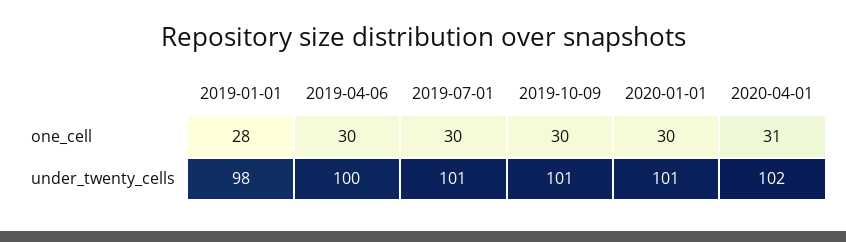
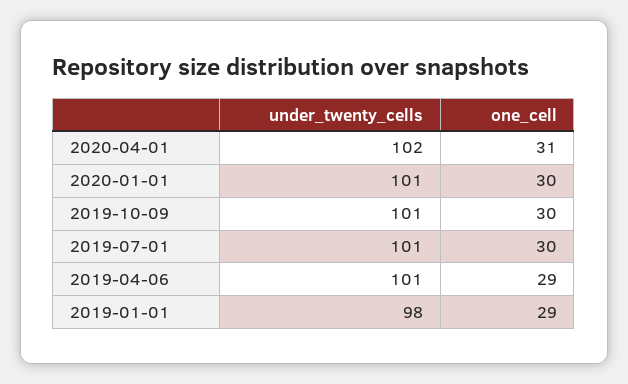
  {
    "2019-01-01": {
-     "one_cell": 28,
+     "one_cell": 29,
      "under_twenty_cells": 98
    },
    "2019-04-06": {
-     "one_cell": 30,
+     "one_cell": 29,
-     "under_twenty_cells": 100
+     "under_twenty_cells": 101
    },
    "2019-07-01": {
      "one_cell": 30,
      "under_twenty_cells": 101
    },
    "2019-10-09": {
      "one_cell": 30,
      "under_twenty_cells": 101
    },
    "2020-01-01": {
      "one_cell": 30,
      "under_twenty_cells": 101
    },
    "2020-04-01": {
      "one_cell": 31,
      "under_twenty_cells": 102
    }
  }

